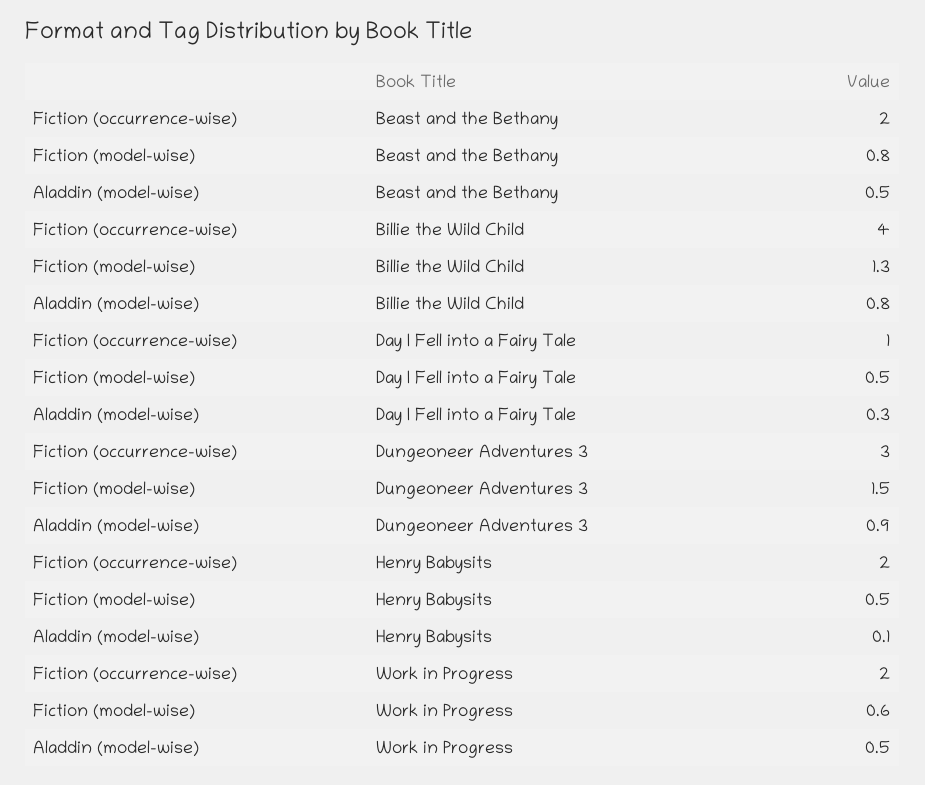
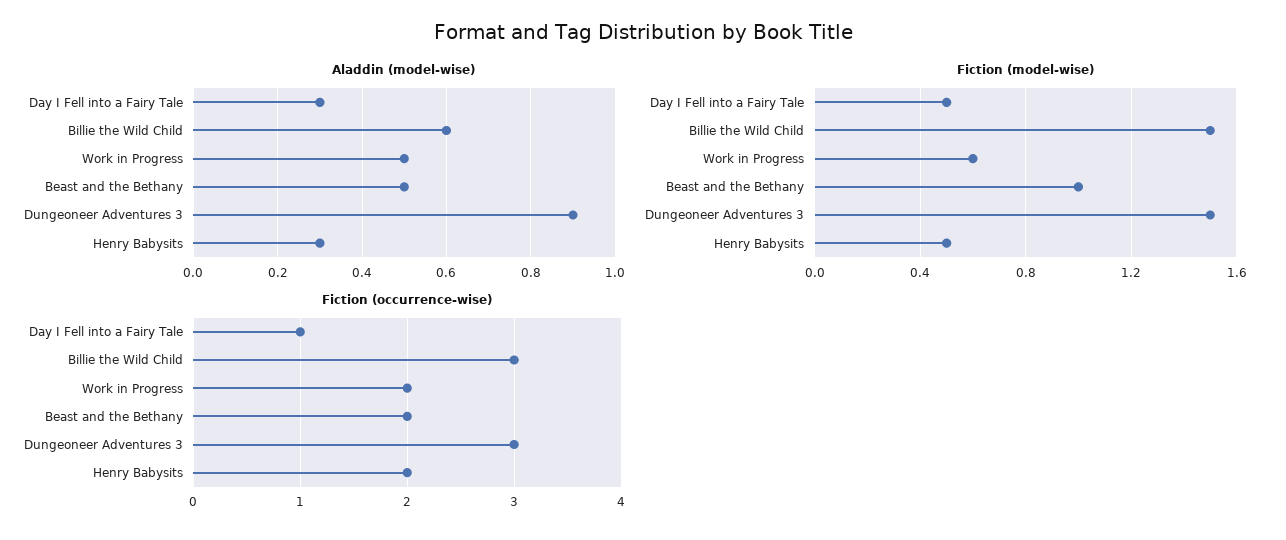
  {
    "Fiction (occurrence-wise)": {
      "Beast and the Bethany": 2,
-     "Billie the Wild Child": 4,
+     "Billie the Wild Child": 3,
      "Day I Fell into a Fairy Tale": 1,
      "Dungeoneer Adventures 3": 3,
      "Henry Babysits": 2,
      "Work in Progress": 2
    },
    "Fiction (model-wise)": {
-     "Beast and the Bethany": 0.8,
+     "Beast and the Bethany": 1,
-     "Billie the Wild Child": 1.3,
+     "Billie the Wild Child": 1.5,
      "Day I Fell into a Fairy Tale": 0.5,
      "Dungeoneer Adventures 3": 1.5,
      "Henry Babysits": 0.5,
      "Work in Progress": 0.6
    },
    "Aladdin (model-wise)": {
      "Beast and the Bethany": 0.5,
-     "Billie the Wild Child": 0.8,
+     "Billie the Wild Child": 0.6,
      "Day I Fell into a Fairy Tale": 0.3,
      "Dungeoneer Adventures 3": 0.9,
-     "Henry Babysits": 0.1,
+     "Henry Babysits": 0.3,
      "Work in Progress": 0.5
    }
  }

